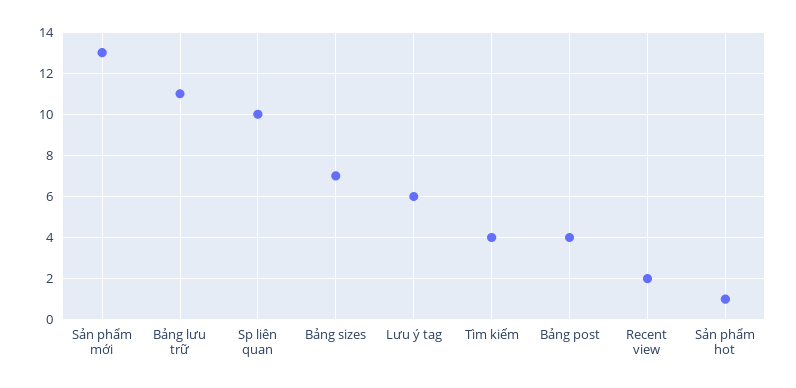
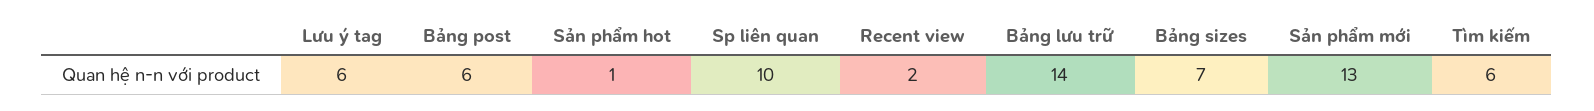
  {
    "Sản phẩm mới": 13,
-   "Bảng lưu trữ": 11,
+   "Bảng lưu trữ": 14,
    "Sp liên quan": 10,
    "Bảng sizes": 7,
    "Lưu ý tag": 6,
-   "Tìm kiếm": 4,
+   "Tìm kiếm": 6,
-   "Bảng post": 4,
+   "Bảng post": 6,
    "Recent view": 2,
    "Sản phẩm hot": 1
  }

